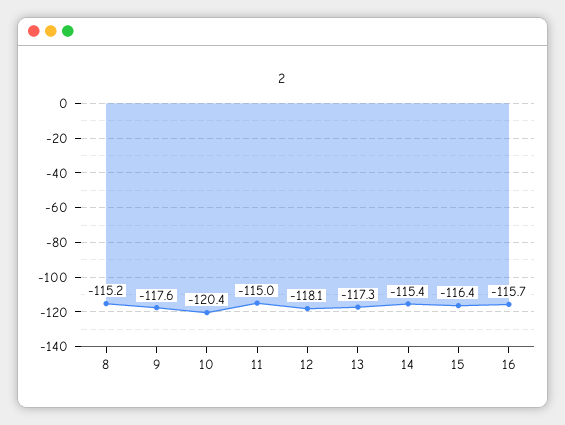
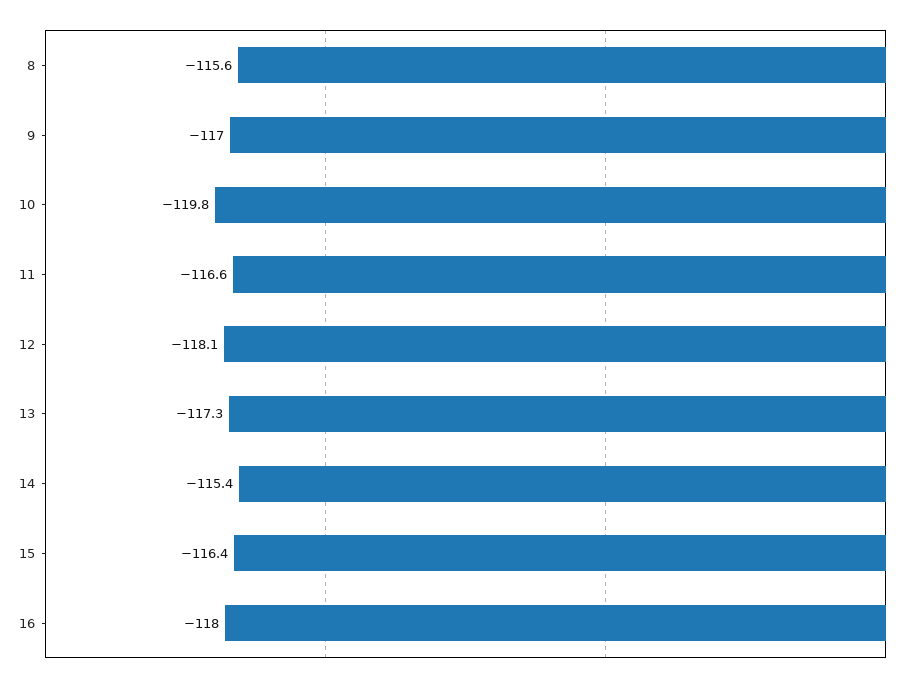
  {
-   "8": -115.2,
+   "8": -115.6,
-   "9": -117.6,
+   "9": -117,
-   "10": -120.4,
+   "10": -119.8,
-   "11": -115,
+   "11": -116.6,
    "12": -118.1,
    "13": -117.3,
    "14": -115.4,
    "15": -116.4,
-   "16": -115.7
+   "16": -118
  }

